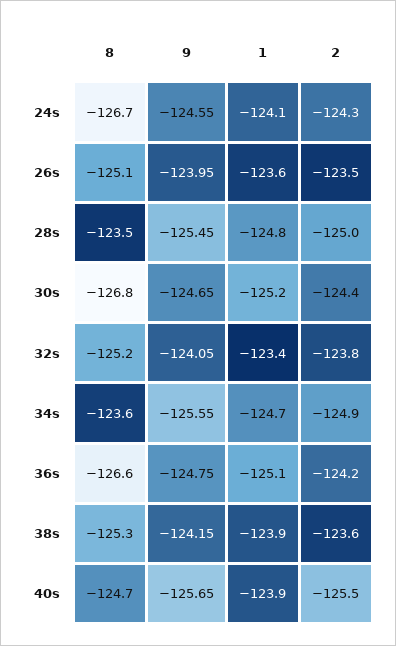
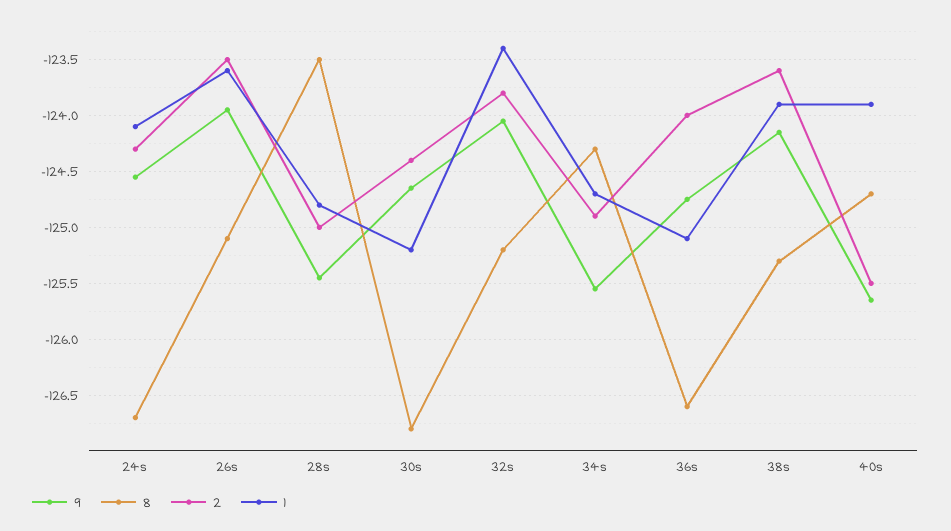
  {
    "8": {
      "24s": -126.7,
      "26s": -125.1,
      "28s": -123.5,
      "30s": -126.8,
      "32s": -125.2,
-     "34s": -123.6,
+     "34s": -124.3,
      "36s": -126.6,
      "38s": -125.3,
      "40s": -124.7
    },
    "9": {
      "24s": -124.55,
      "26s": -123.95,
      "28s": -125.45,
      "30s": -124.65,
      "32s": -124.05,
      "34s": -125.55,
      "36s": -124.75,
      "38s": -124.15,
      "40s": -125.65
    },
    "1": {
      "24s": -124.1,
      "26s": -123.6,
      "28s": -124.8,
      "30s": -125.2,
      "32s": -123.4,
      "34s": -124.7,
      "36s": -125.1,
      "38s": -123.9,
      "40s": -123.9
    },
    "2": {
      "24s": -124.3,
      "26s": -123.5,
      "28s": -125,
      "30s": -124.4,
      "32s": -123.8,
      "34s": -124.9,
-     "36s": -124.2,
+     "36s": -124,
      "38s": -123.6,
      "40s": -125.5
    }
  }

